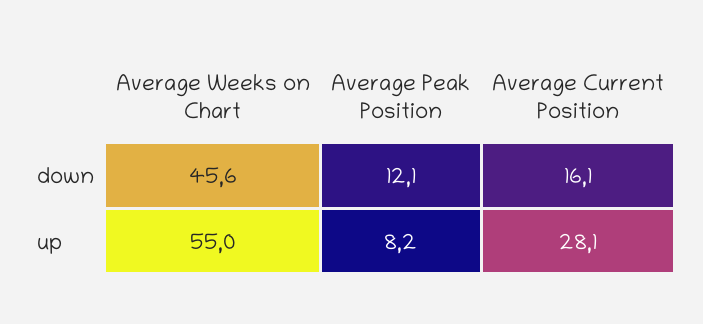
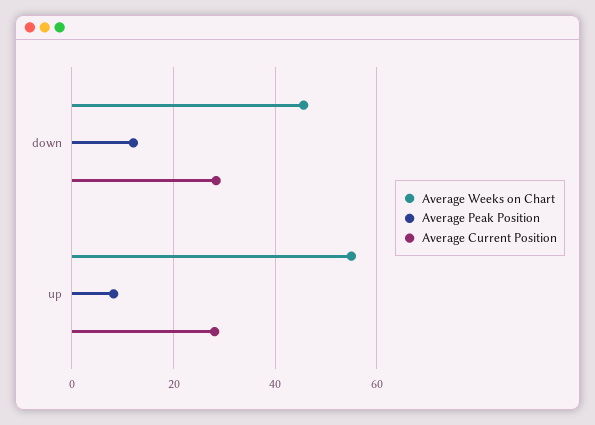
  {
    "Average Weeks on Chart": {
      "down": 45.6,
      "up": 55
    },
    "Average Peak Position": {
      "down": 12.1,
      "up": 8.2
    },
    "Average Current Position": {
-     "down": 16.1,
+     "down": 28,
      "up": 28.1
    }
  }

